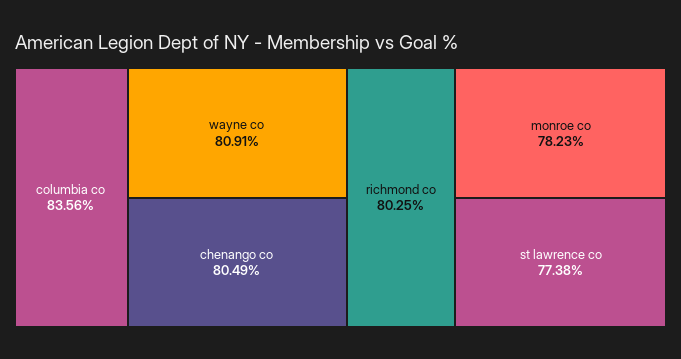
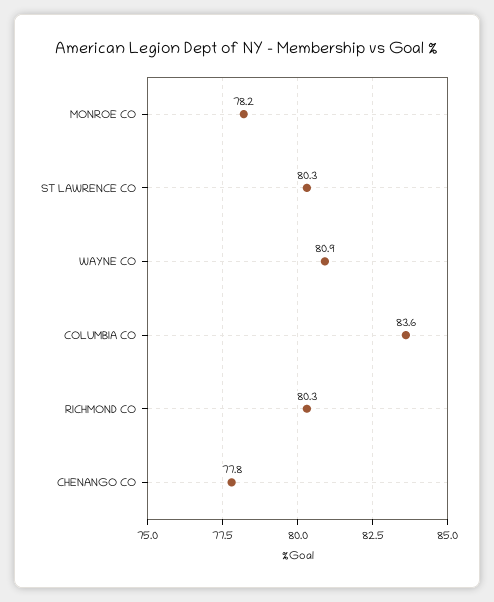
  {
    "columbia co": 83.56,
    "wayne co": 80.91,
-   "chenango co": 80.49,
+   "chenango co": 77.8,
    "richmond co": 80.25,
    "monroe co": 78.23,
-   "st lawrence co": 77.38
+   "st lawrence co": 80.3
  }

